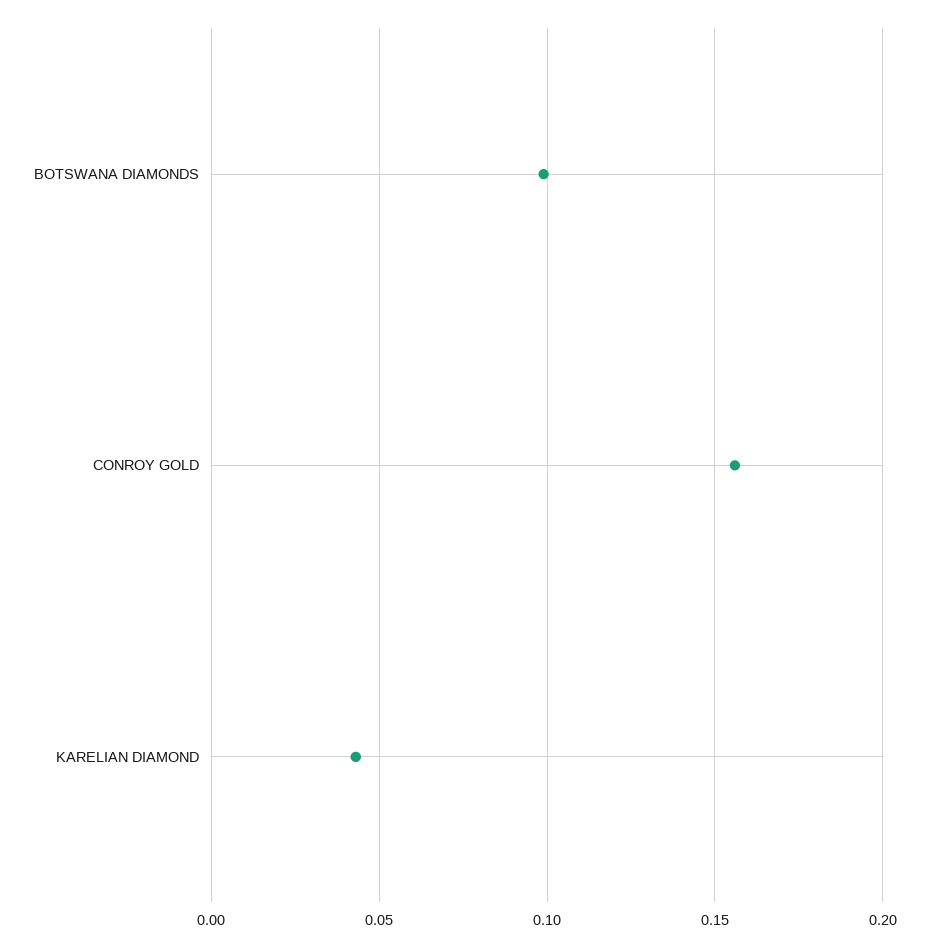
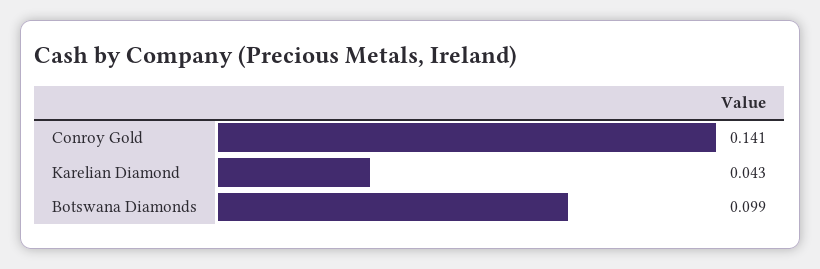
  {
    "BOTSWANA DIAMONDS": 0.099,
-   "CONROY GOLD": 0.155,
+   "CONROY GOLD": 0.141,
    "KARELIAN DIAMOND": 0.043
  }

